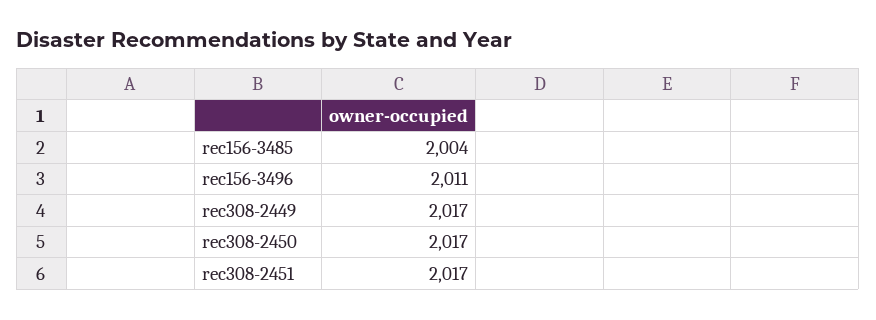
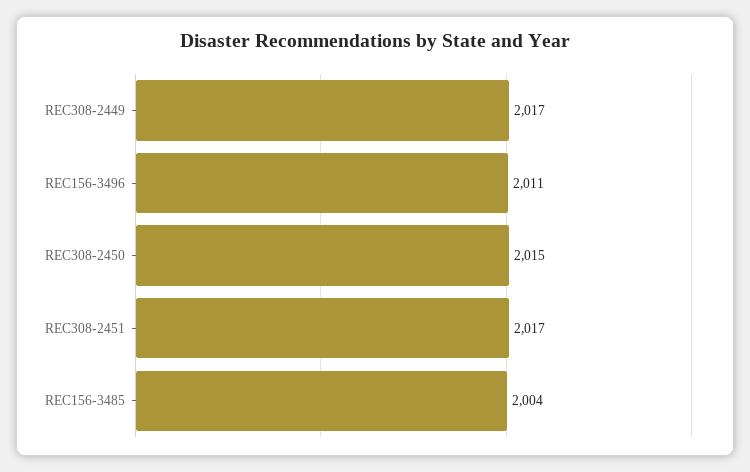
  {
    "rec156-3485": 2004,
    "rec156-3496": 2011,
    "rec308-2449": 2017,
-   "rec308-2450": 2017,
+   "rec308-2450": 2015,
    "rec308-2451": 2017
  }

